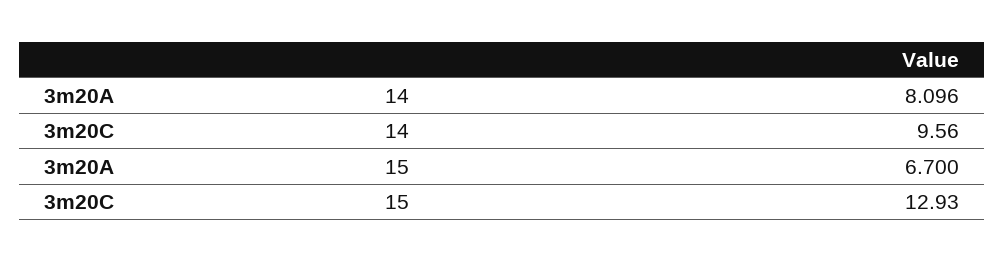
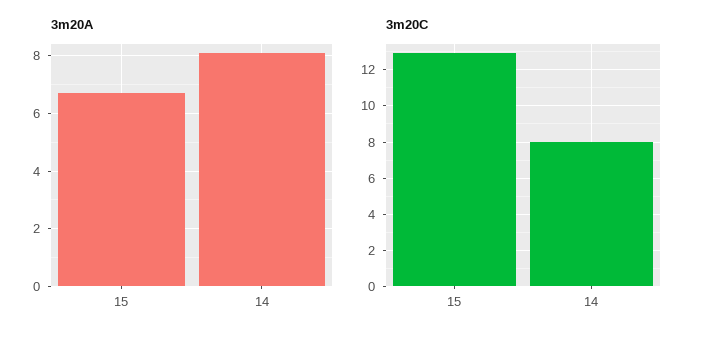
  {
    "3m20A": {
      "14": 8.096,
      "15": 6.7
    },
    "3m20C": {
-     "14": 9.56,
+     "14": 8,
      "15": 12.93
    }
  }

